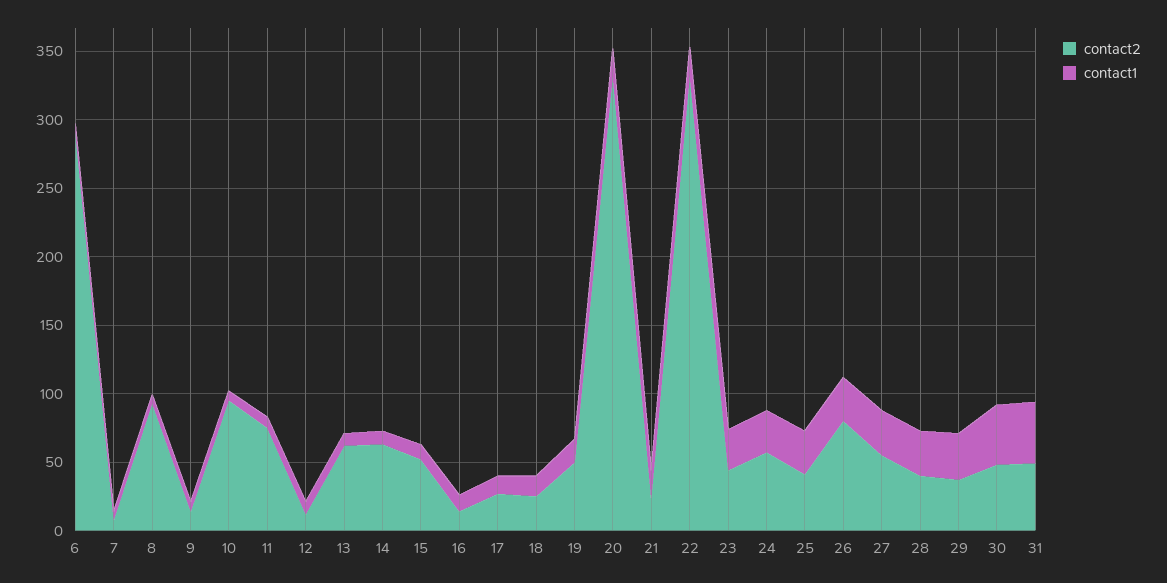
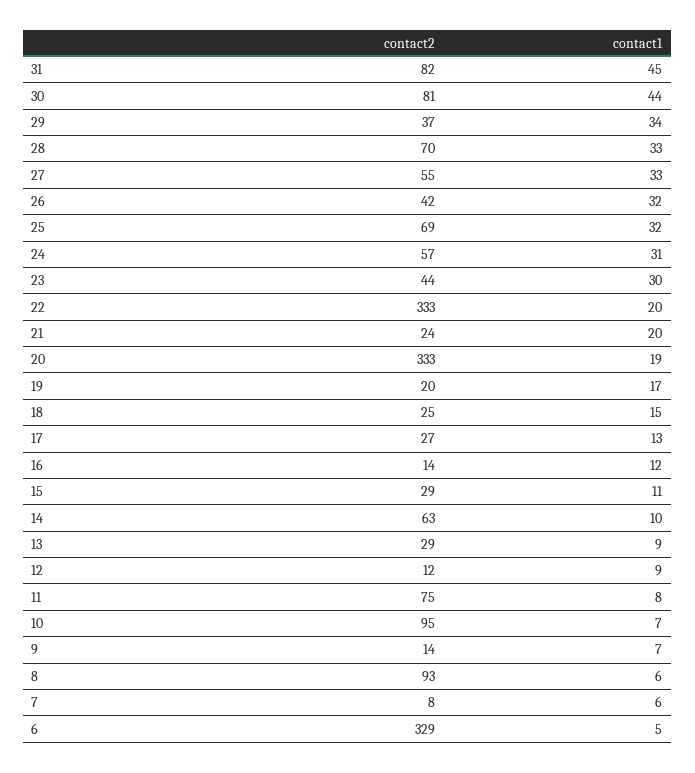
  {
    "contact2": {
-     "6": 290,
+     "6": 329,
      "7": 8,
      "8": 93,
      "9": 14,
      "10": 95,
      "11": 75,
      "12": 12,
-     "13": 60,
+     "13": 29,
      "14": 63,
-     "15": 50,
+     "15": 29,
      "16": 14,
      "17": 27,
      "18": 25,
-     "19": 50,
+     "19": 20,
      "20": 333,
      "21": 24,
      "22": 333,
      "23": 44,
      "24": 57,
-     "25": 40,
+     "25": 69,
-     "26": 80,
+     "26": 42,
      "27": 55,
-     "28": 40,
+     "28": 70,
      "29": 37,
-     "30": 50,
+     "30": 81,
-     "31": 50
+     "31": 82
    },
    "contact1": {
      "6": 5,
      "7": 6,
      "8": 6,
      "9": 7,
      "10": 7,
      "11": 8,
      "12": 9,
      "13": 9,
      "14": 10,
      "15": 11,
      "16": 12,
      "17": 13,
      "18": 15,
      "19": 17,
      "20": 19,
      "21": 20,
      "22": 20,
      "23": 30,
      "24": 31,
      "25": 32,
      "26": 32,
      "27": 33,
      "28": 33,
      "29": 34,
      "30": 44,
      "31": 45
    }
  }

